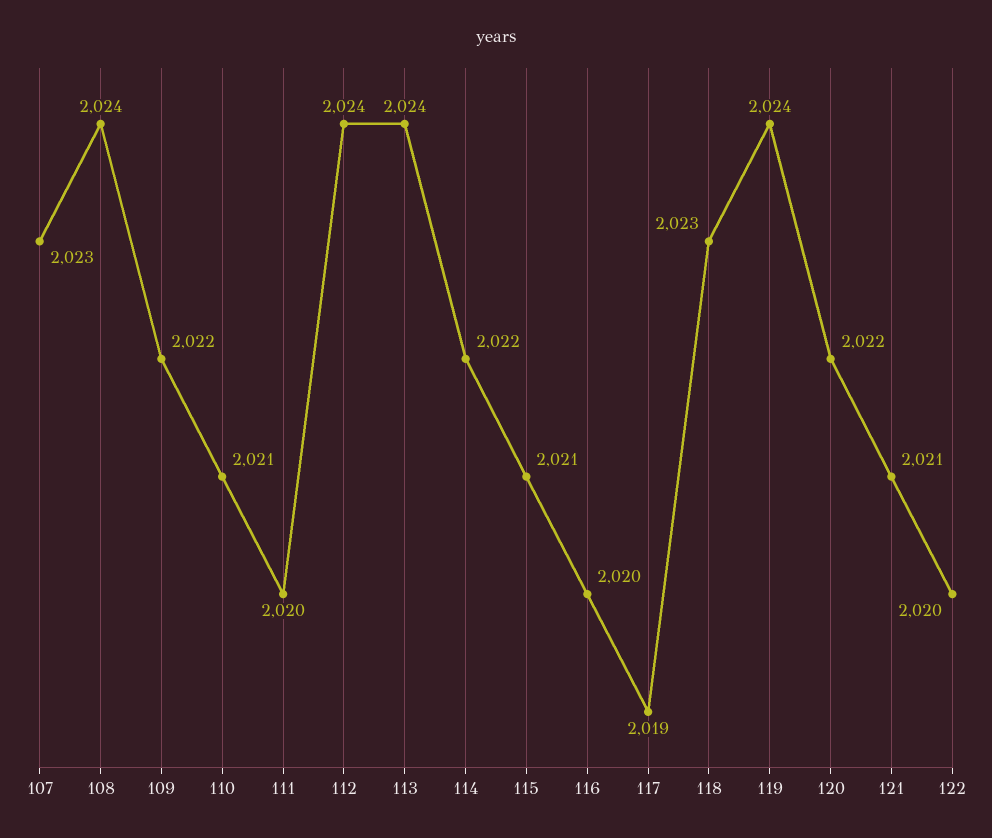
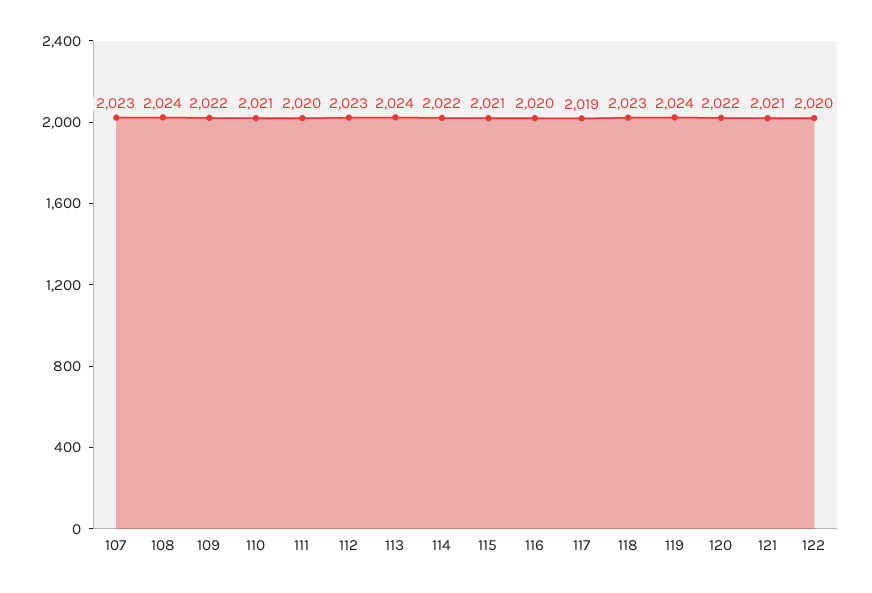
  {
    "107": 2023,
    "108": 2024,
    "109": 2022,
    "110": 2021,
    "111": 2020,
-   "112": 2024,
+   "112": 2023,
    "113": 2024,
    "114": 2022,
    "115": 2021,
    "116": 2020,
    "117": 2019,
    "118": 2023,
    "119": 2024,
    "120": 2022,
    "121": 2021,
    "122": 2020
  }

